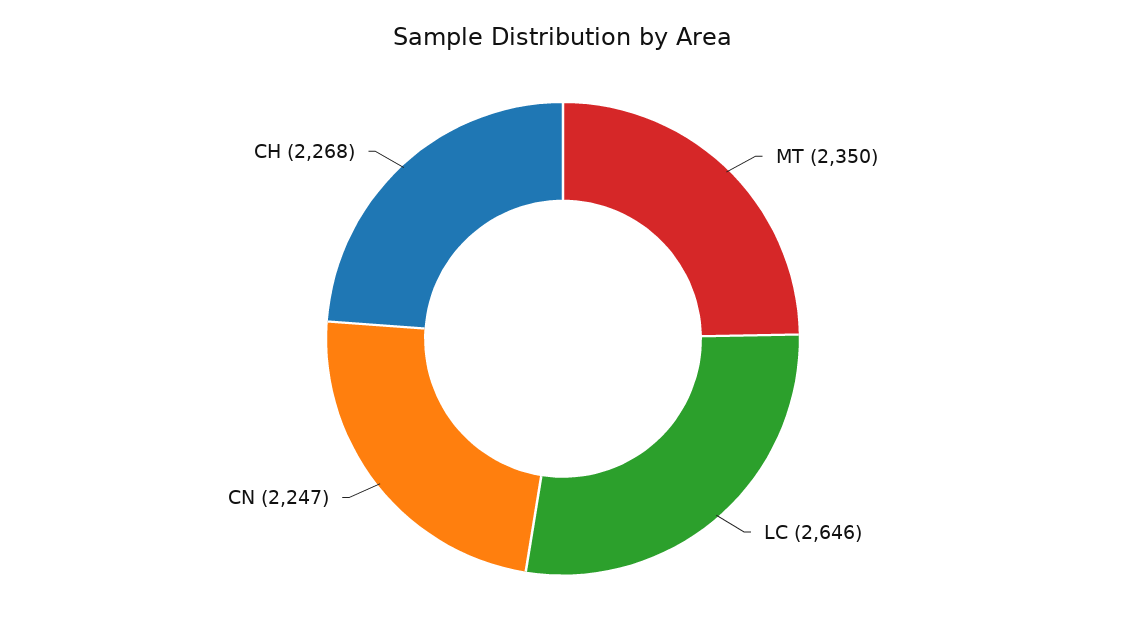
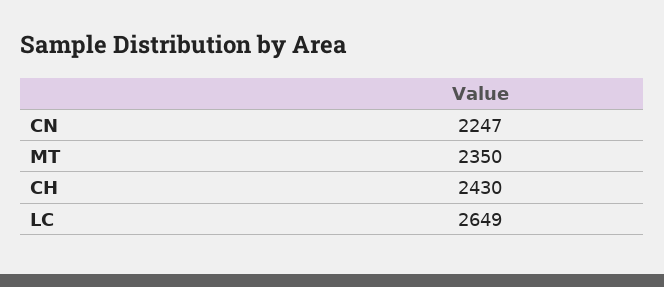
  {
    "MT": 2350,
-   "LC": 2646,
+   "LC": 2649,
    "CN": 2247,
-   "CH": 2268
+   "CH": 2430
  }

